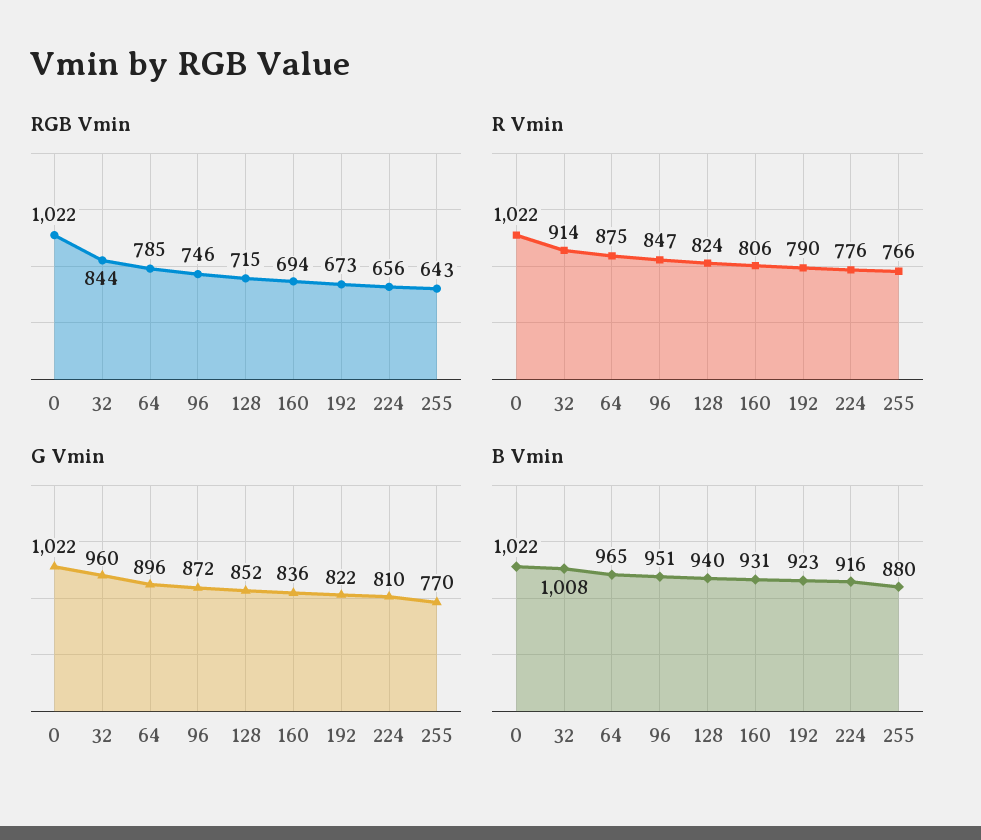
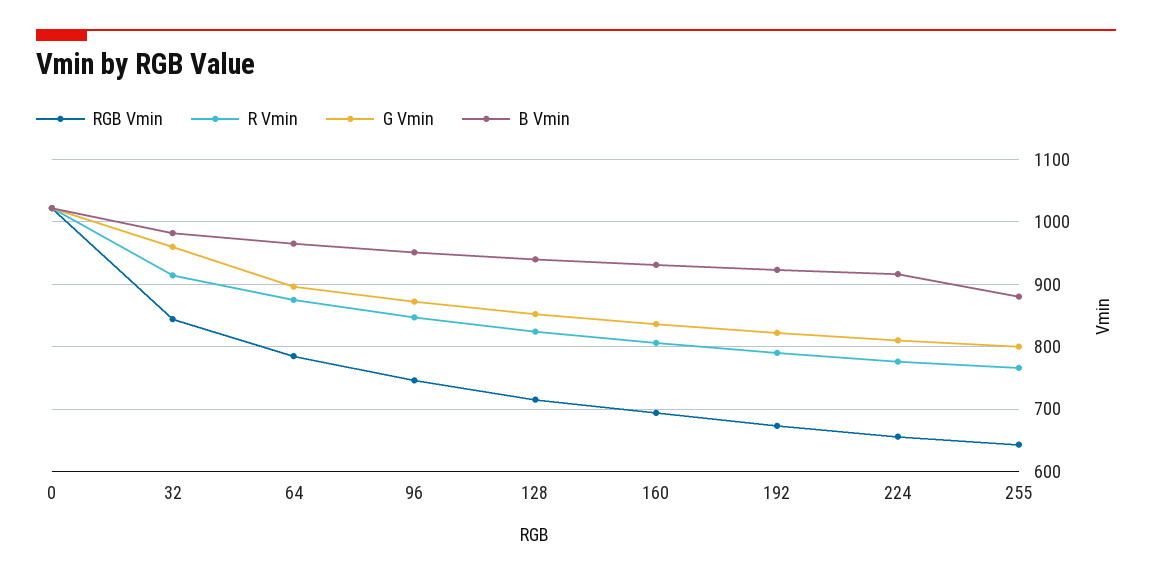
  {
    "RGB Vmin": {
      "0": 1022,
      "32": 844,
      "64": 785,
      "96": 746,
      "128": 715,
      "160": 694,
      "192": 673,
      "224": 656,
      "255": 643
    },
    "R Vmin": {
      "0": 1022,
      "32": 914,
      "64": 875,
      "96": 847,
      "128": 824,
      "160": 806,
      "192": 790,
      "224": 776,
      "255": 766
    },
    "G Vmin": {
      "0": 1022,
      "32": 960,
      "64": 896,
      "96": 872,
      "128": 852,
      "160": 836,
      "192": 822,
      "224": 810,
-     "255": 770
+     "255": 800
    },
    "B Vmin": {
      "0": 1022,
-     "32": 1008,
+     "32": 980,
      "64": 965,
      "96": 951,
      "128": 940,
      "160": 931,
      "192": 923,
      "224": 916,
      "255": 880
    }
  }

